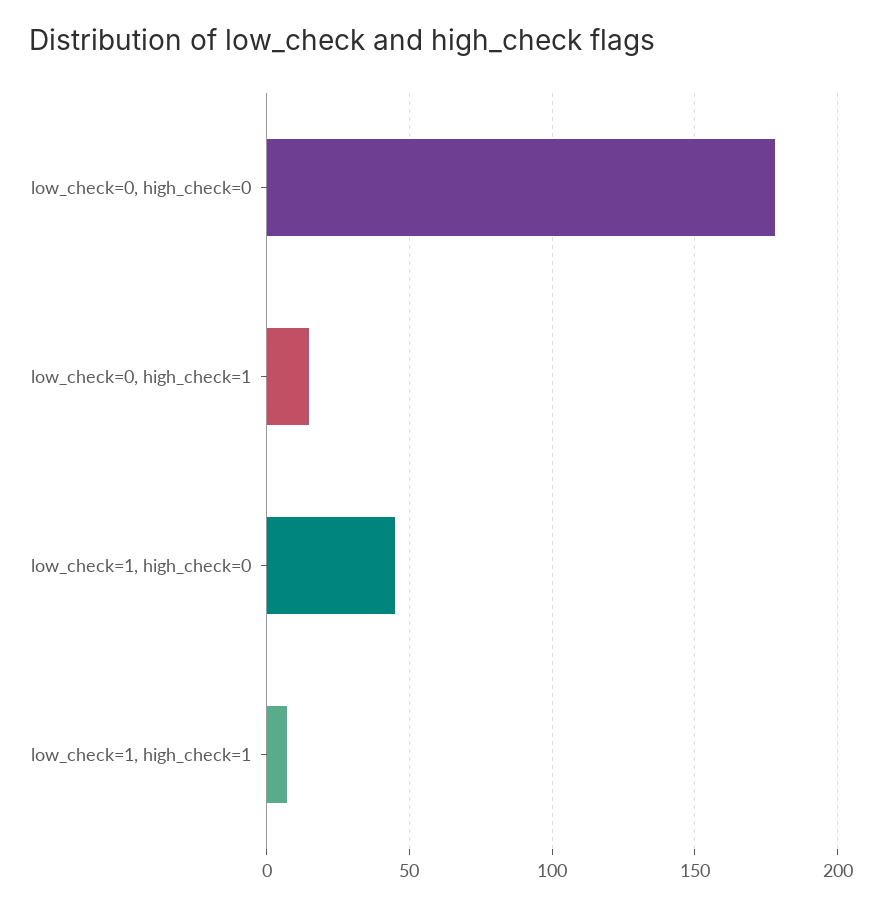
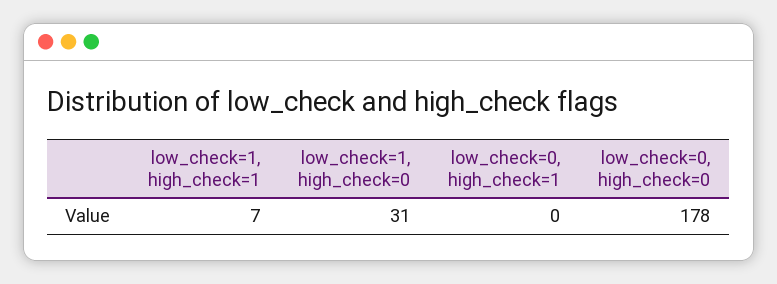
  {
    "low_check=0, high_check=0": 178,
-   "low_check=0, high_check=1": 15,
+   "low_check=0, high_check=1": 0,
-   "low_check=1, high_check=0": 45,
+   "low_check=1, high_check=0": 31,
    "low_check=1, high_check=1": 7
  }

